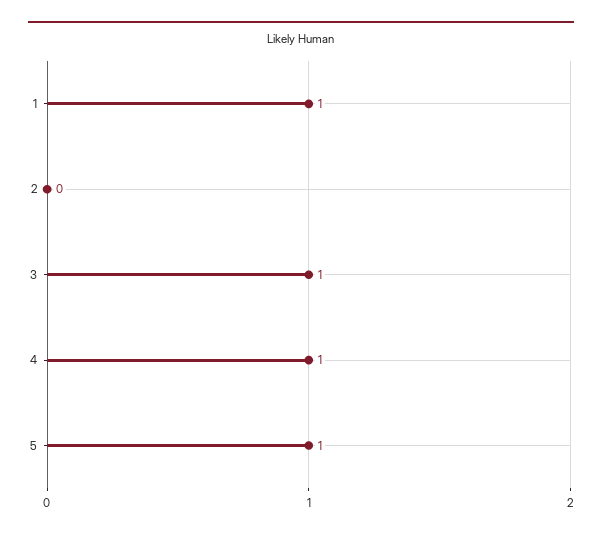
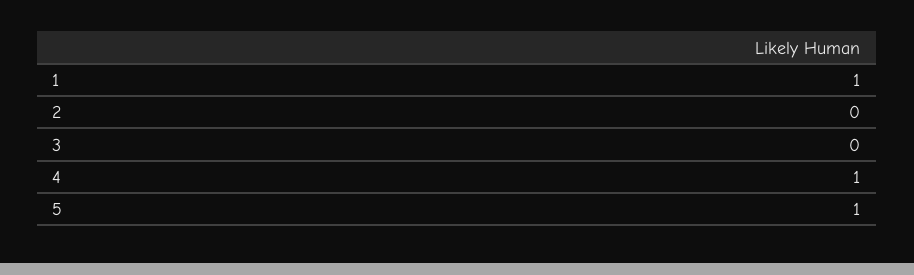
  {
    "1": 1,
    "2": 0,
-   "3": 1,
+   "3": 0,
    "4": 1,
    "5": 1
  }

